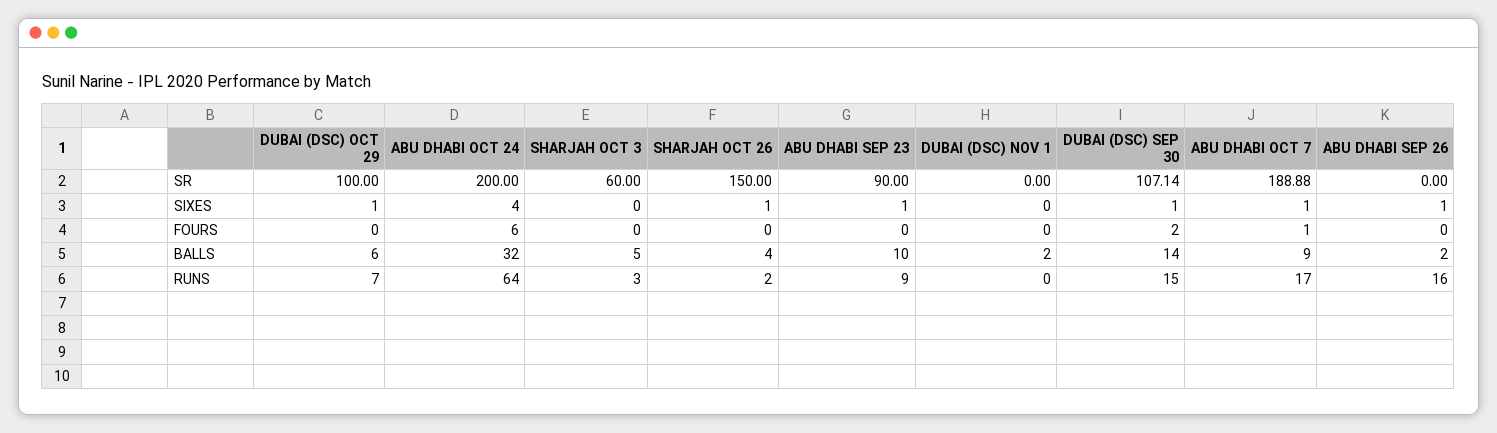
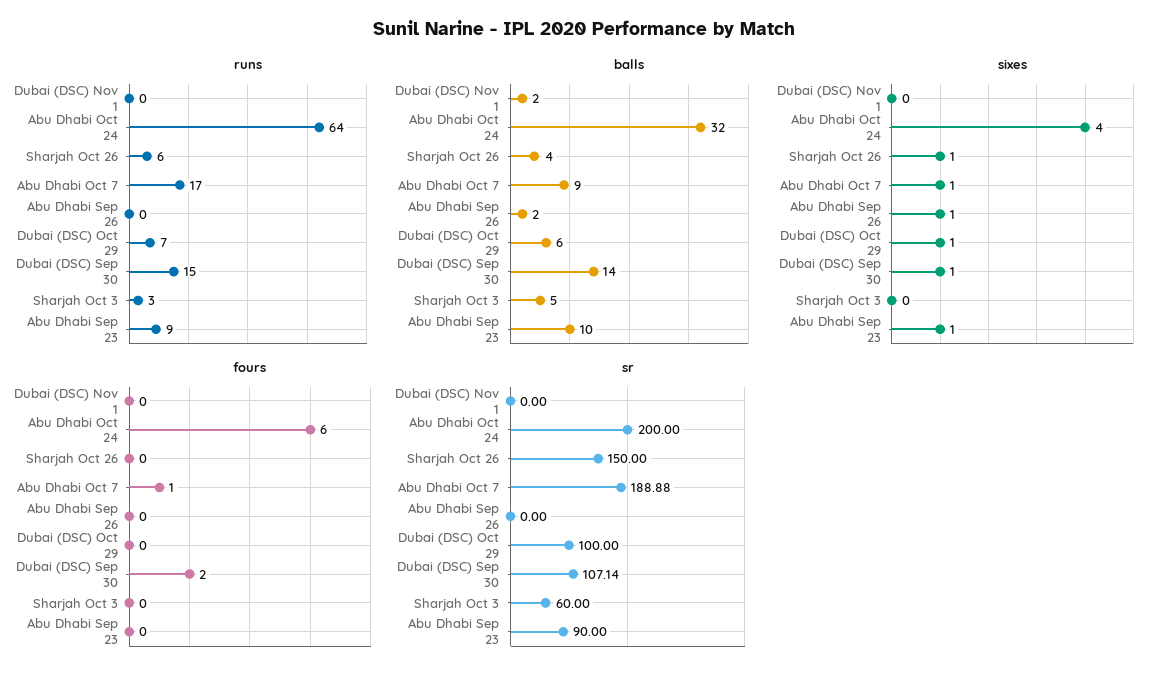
  {
    "SR": {
      "DUBAI (DSC) OCT 29": 100,
      "ABU DHABI OCT 24": 200,
      "SHARJAH OCT 3": 60,
      "SHARJAH OCT 26": 150,
      "ABU DHABI SEP 23": 90,
      "DUBAI (DSC) NOV 1": 0,
      "DUBAI (DSC) SEP 30": 107.14,
      "ABU DHABI OCT 7": 188.88,
      "ABU DHABI SEP 26": 0
    },
    "SIXES": {
      "DUBAI (DSC) OCT 29": 1,
      "ABU DHABI OCT 24": 4,
      "SHARJAH OCT 3": 0,
      "SHARJAH OCT 26": 1,
      "ABU DHABI SEP 23": 1,
      "DUBAI (DSC) NOV 1": 0,
      "DUBAI (DSC) SEP 30": 1,
      "ABU DHABI OCT 7": 1,
      "ABU DHABI SEP 26": 1
    },
    "FOURS": {
      "DUBAI (DSC) OCT 29": 0,
      "ABU DHABI OCT 24": 6,
      "SHARJAH OCT 3": 0,
      "SHARJAH OCT 26": 0,
      "ABU DHABI SEP 23": 0,
      "DUBAI (DSC) NOV 1": 0,
      "DUBAI (DSC) SEP 30": 2,
      "ABU DHABI OCT 7": 1,
      "ABU DHABI SEP 26": 0
    },
    "BALLS": {
      "DUBAI (DSC) OCT 29": 6,
      "ABU DHABI OCT 24": 32,
      "SHARJAH OCT 3": 5,
      "SHARJAH OCT 26": 4,
      "ABU DHABI SEP 23": 10,
      "DUBAI (DSC) NOV 1": 2,
      "DUBAI (DSC) SEP 30": 14,
      "ABU DHABI OCT 7": 9,
      "ABU DHABI SEP 26": 2
    },
    "RUNS": {
      "DUBAI (DSC) OCT 29": 7,
      "ABU DHABI OCT 24": 64,
      "SHARJAH OCT 3": 3,
-     "SHARJAH OCT 26": 2,
+     "SHARJAH OCT 26": 6,
      "ABU DHABI SEP 23": 9,
      "DUBAI (DSC) NOV 1": 0,
      "DUBAI (DSC) SEP 30": 15,
      "ABU DHABI OCT 7": 17,
-     "ABU DHABI SEP 26": 16
+     "ABU DHABI SEP 26": 0
    }
  }

